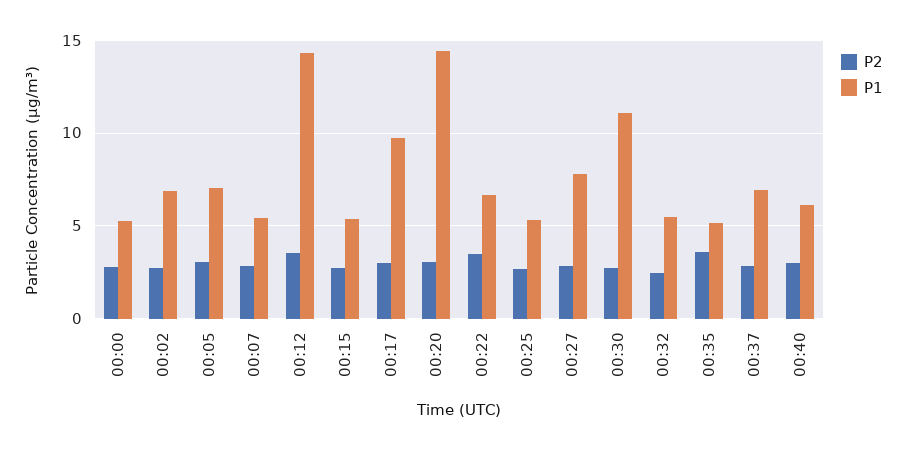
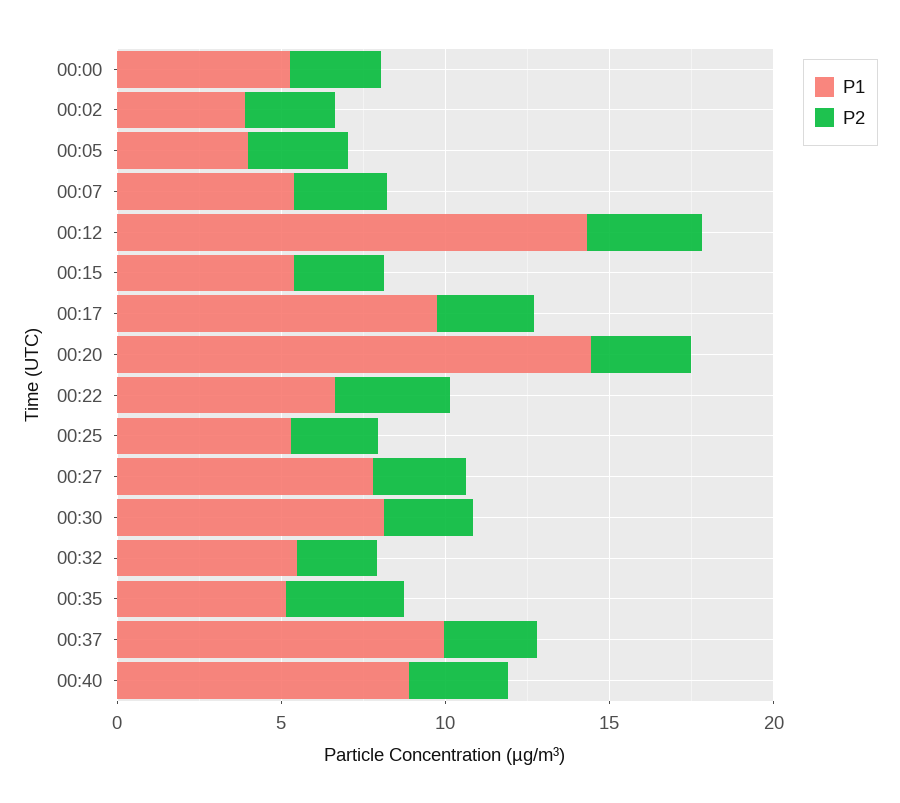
  {
    "P2": {
      "00:00": 3,
      "00:02": 2.5,
      "00:05": 3,
      "00:07": 3,
      "00:12": 3.5,
      "00:15": 3,
      "00:17": 3,
      "00:20": 3,
      "00:22": 3.5,
      "00:25": 2.5,
      "00:27": 3,
      "00:30": 2.5,
      "00:32": 2.5,
      "00:35": 3.5,
      "00:37": 3,
      "00:40": 3
    },
    "P1": {
      "00:00": 5.5,
-     "00:02": 7,
+     "00:02": 4,
-     "00:05": 7,
+     "00:05": 4,
      "00:07": 5.5,
      "00:12": 14.5,
      "00:15": 5.5,
      "00:17": 9.5,
      "00:20": 14.5,
      "00:22": 6.5,
      "00:25": 5.5,
      "00:27": 8,
-     "00:30": 11,
+     "00:30": 8,
      "00:32": 5.5,
      "00:35": 5,
-     "00:37": 7,
+     "00:37": 10,
-     "00:40": 6
+     "00:40": 9
    }
  }

